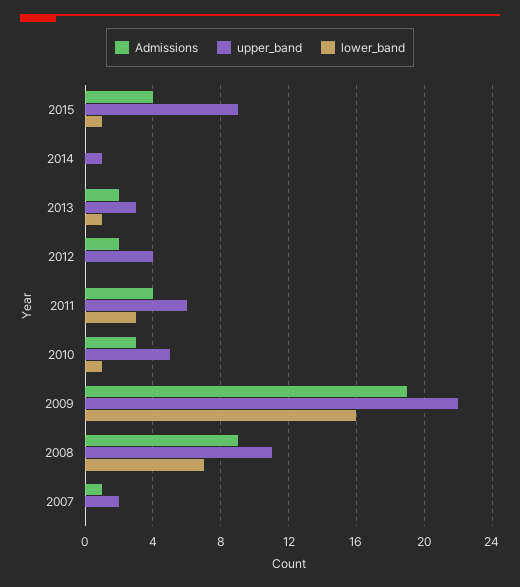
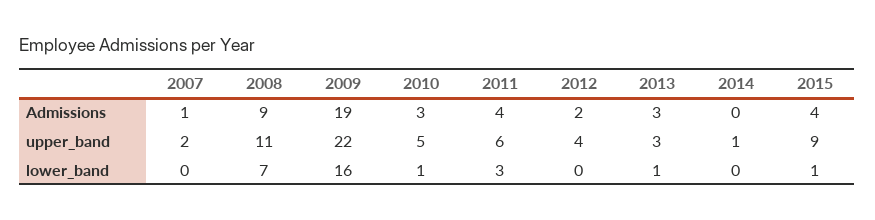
  {
    "Admissions": {
      "2015": 4,
      "2014": 0,
-     "2013": 2,
+     "2013": 3,
      "2012": 2,
      "2011": 4,
      "2010": 3,
      "2009": 19,
      "2008": 9,
      "2007": 1
    },
    "upper_band": {
      "2015": 9,
      "2014": 1,
      "2013": 3,
      "2012": 4,
      "2011": 6,
      "2010": 5,
      "2009": 22,
      "2008": 11,
      "2007": 2
    },
    "lower_band": {
      "2015": 1,
      "2014": 0,
      "2013": 1,
      "2012": 0,
      "2011": 3,
      "2010": 1,
      "2009": 16,
      "2008": 7,
      "2007": 0
    }
  }

